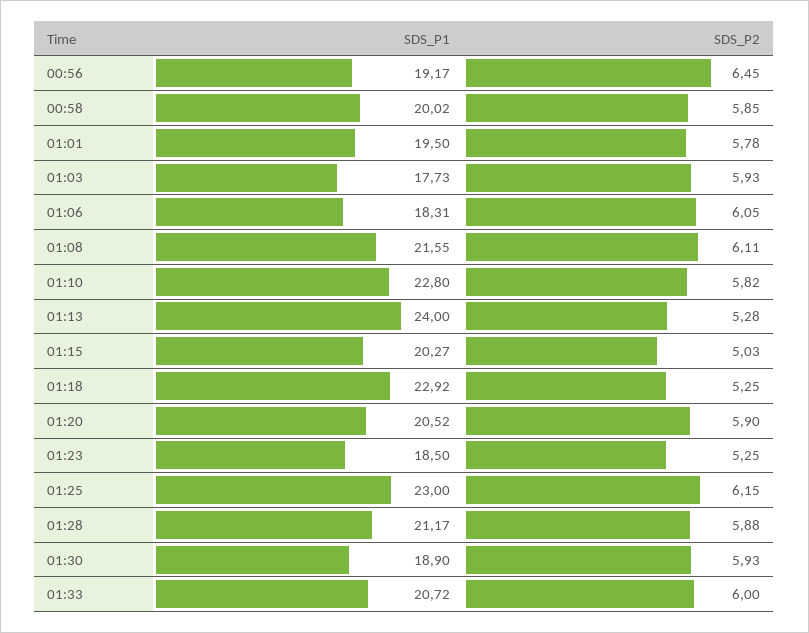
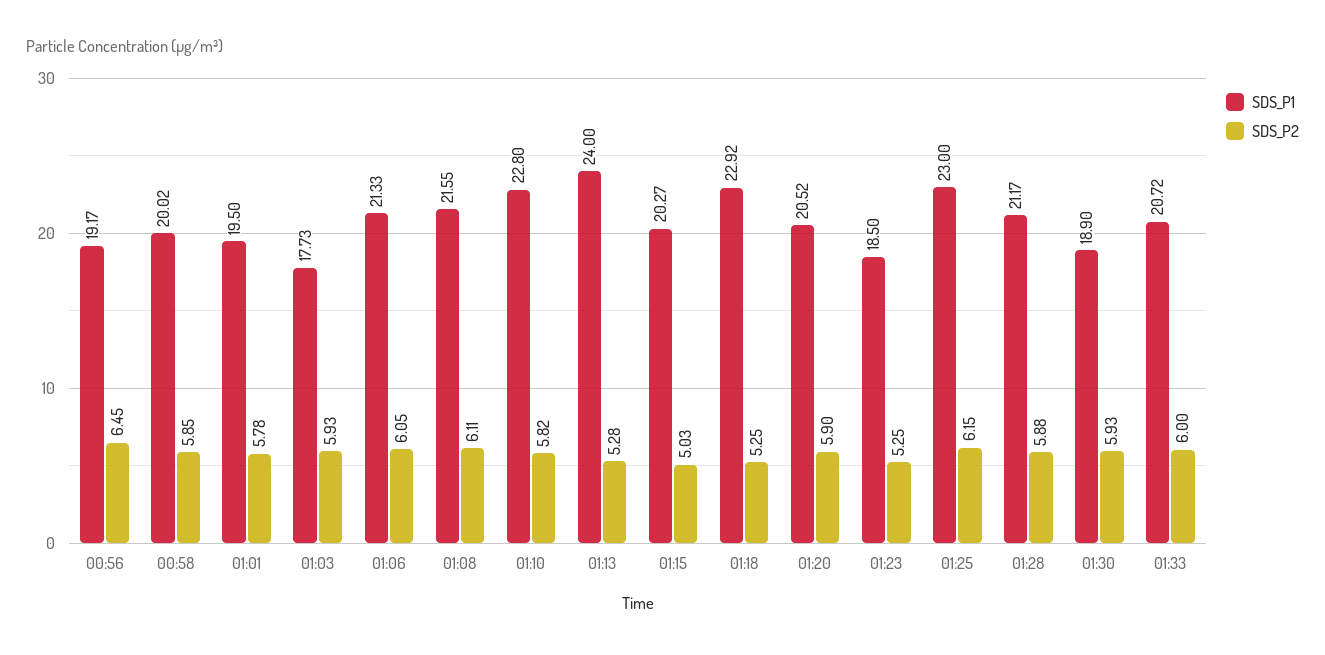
  {
    "SDS_P1": {
      "00:56": 19.17,
      "00:58": 20.02,
      "01:01": 19.5,
      "01:03": 17.73,
-     "01:06": 18.31,
+     "01:06": 21.33,
      "01:08": 21.55,
      "01:10": 22.8,
      "01:13": 24,
      "01:15": 20.27,
      "01:18": 22.92,
      "01:20": 20.52,
      "01:23": 18.5,
      "01:25": 23,
      "01:28": 21.17,
      "01:30": 18.9,
      "01:33": 20.72
    },
    "SDS_P2": {
      "00:56": 6.45,
      "00:58": 5.85,
      "01:01": 5.78,
      "01:03": 5.93,
      "01:06": 6.05,
      "01:08": 6.11,
      "01:10": 5.82,
      "01:13": 5.28,
      "01:15": 5.03,
      "01:18": 5.25,
      "01:20": 5.9,
      "01:23": 5.25,
      "01:25": 6.15,
      "01:28": 5.88,
      "01:30": 5.93,
      "01:33": 6
    }
  }

